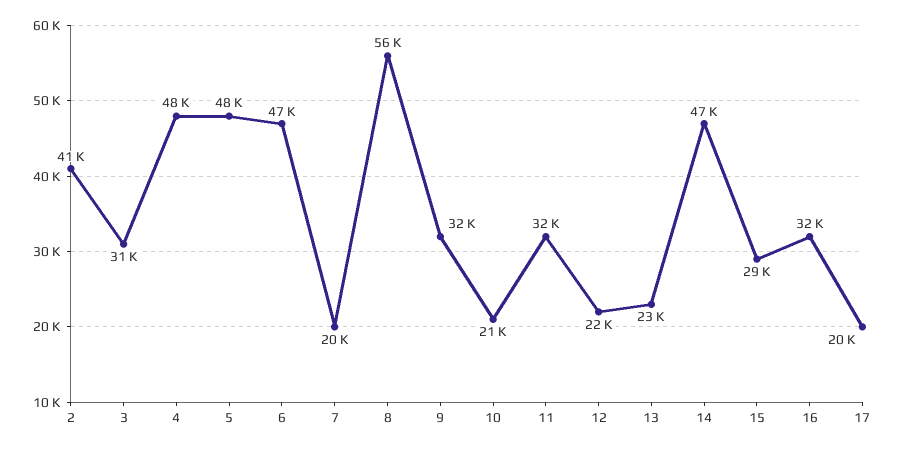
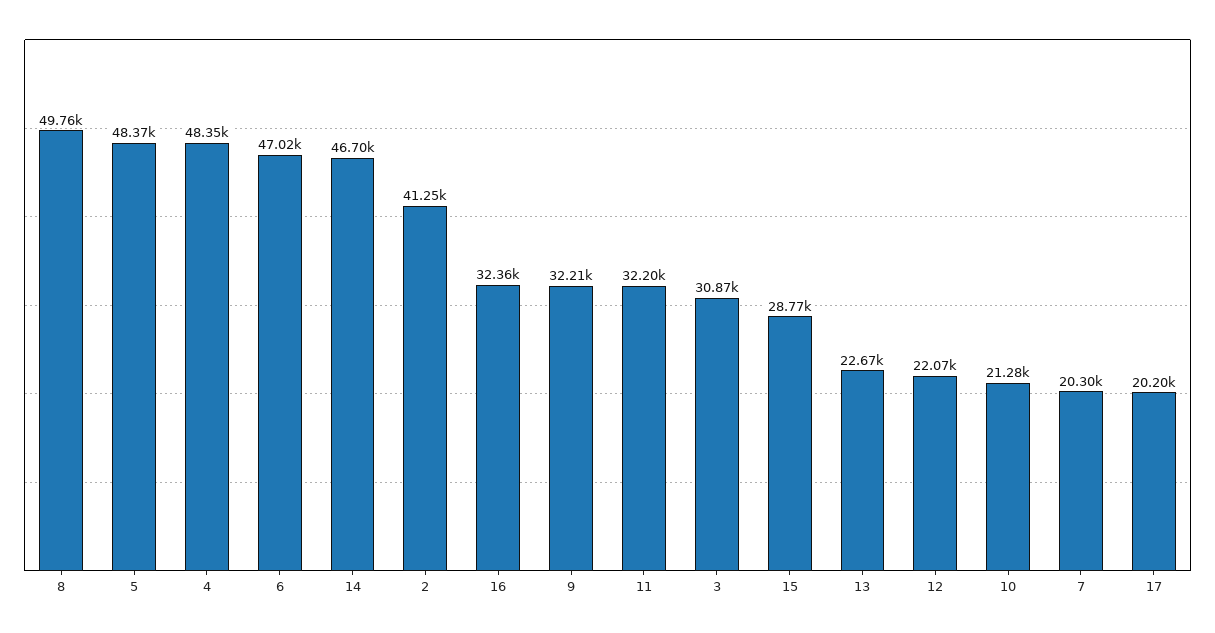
  {
    "2": 41250,
    "3": 30870,
    "4": 48350,
    "5": 48370,
    "6": 47020,
    "7": 20300,
-   "8": 56000,
+   "8": 49760,
    "9": 32210,
    "10": 21280,
    "11": 32200,
    "12": 22070,
    "13": 22670,
    "14": 46700,
    "15": 28770,
    "16": 32360,
    "17": 20200
  }

